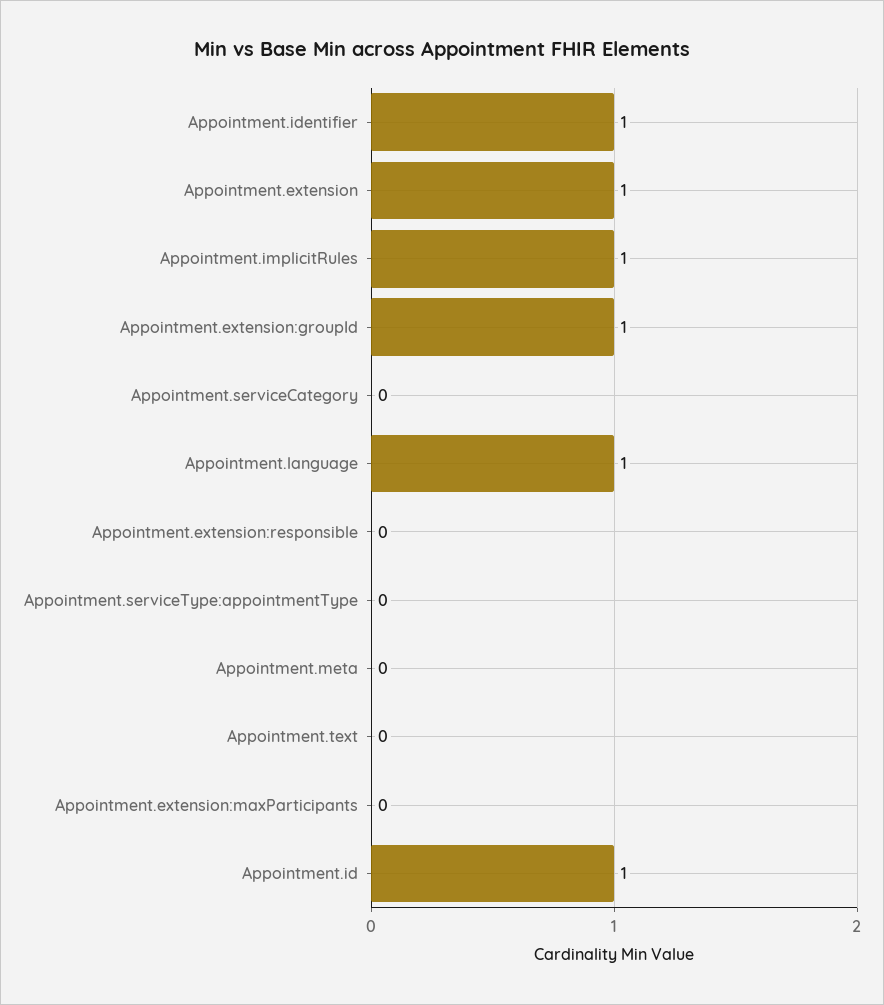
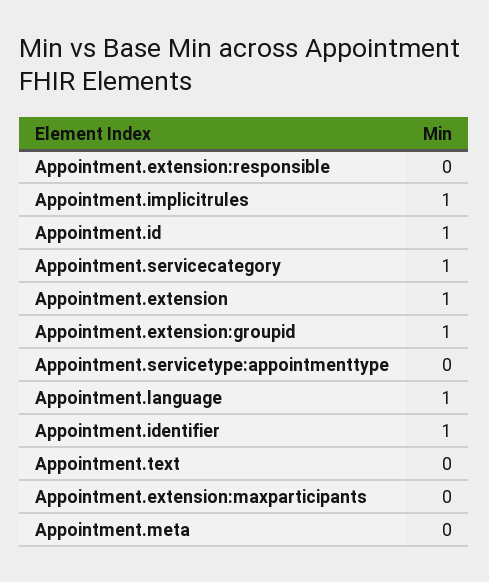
  {
    "Appointment.identifier": 1,
    "Appointment.extension": 1,
    "Appointment.implicitRules": 1,
    "Appointment.extension:groupId": 1,
-   "Appointment.serviceCategory": 0,
+   "Appointment.serviceCategory": 1,
    "Appointment.language": 1,
    "Appointment.extension:responsible": 0,
    "Appointment.serviceType:appointmentType": 0,
    "Appointment.meta": 0,
    "Appointment.text": 0,
    "Appointment.extension:maxParticipants": 0,
    "Appointment.id": 1
  }

